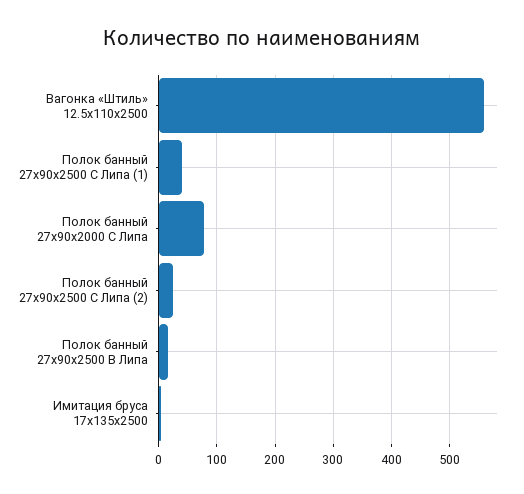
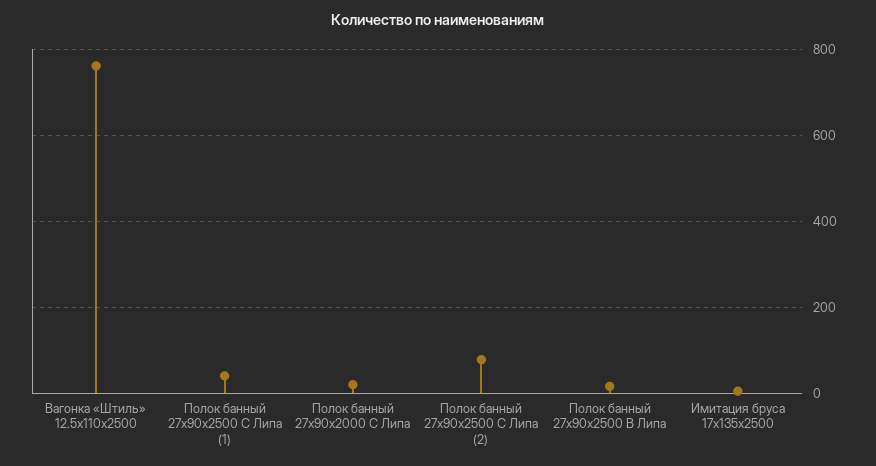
  {
-   "Вагонка «Штиль» 12.5x110x2500": 560,
+   "Вагонка «Штиль» 12.5x110x2500": 760,
    "Полок банный 27x90x2500 C Липа (1)": 40,
-   "Полок банный 27x90x2000 C Липа": 80,
+   "Полок банный 27x90x2000 C Липа": 20,
-   "Полок банный 27x90x2500 C Липа (2)": 20,
+   "Полок банный 27x90x2500 C Липа (2)": 80,
    "Полок банный 27x90x2500 B Липа": 20,
    "Имитация бруса 17x135x2500": 0
  }

